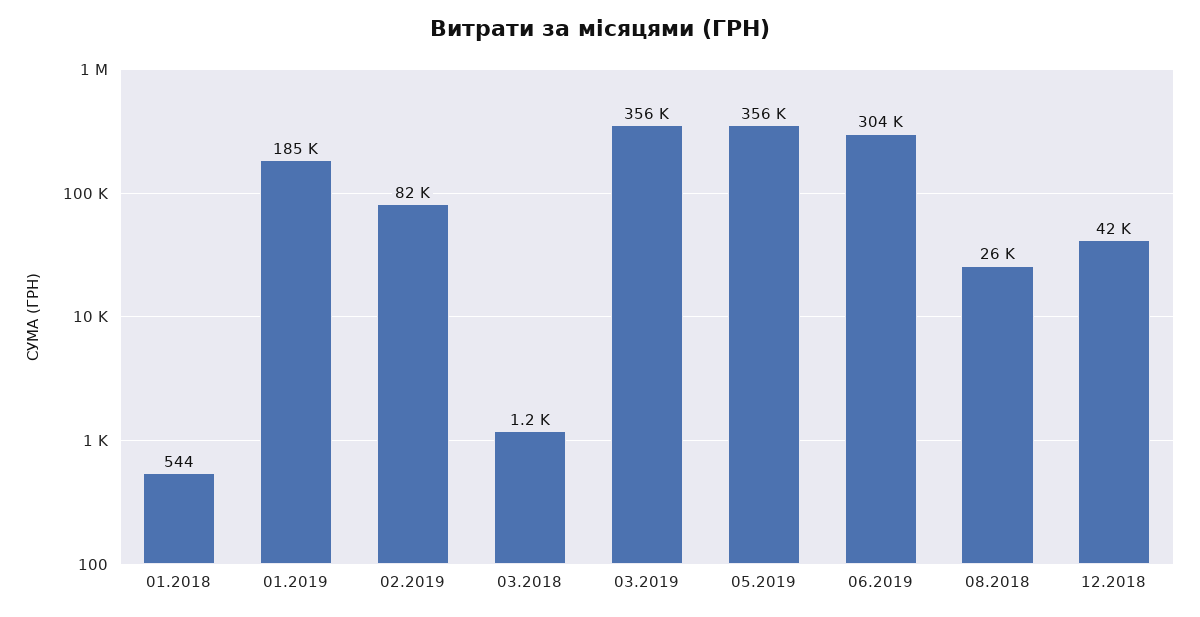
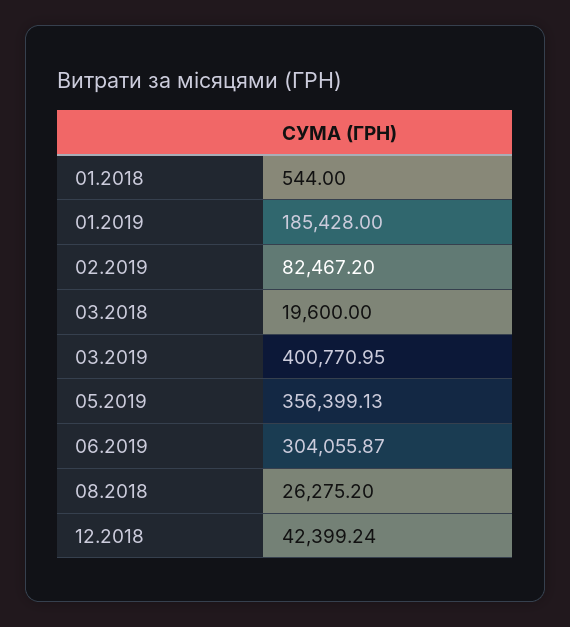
  {
    "01.2018": 544,
    "01.2019": 185428,
    "02.2019": 82467.2,
-   "03.2018": 1200,
+   "03.2018": 19600,
-   "03.2019": 356000,
+   "03.2019": 400770.95,
    "05.2019": 356399.13,
    "06.2019": 304055.87,
    "08.2018": 26275.2,
    "12.2018": 42399.24
  }

